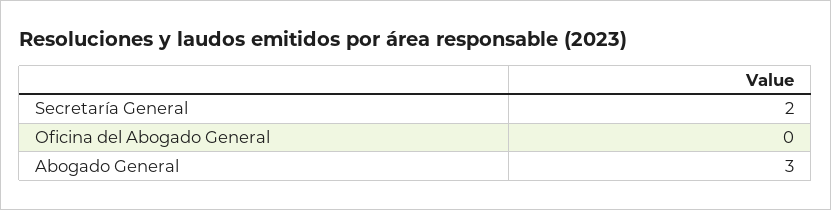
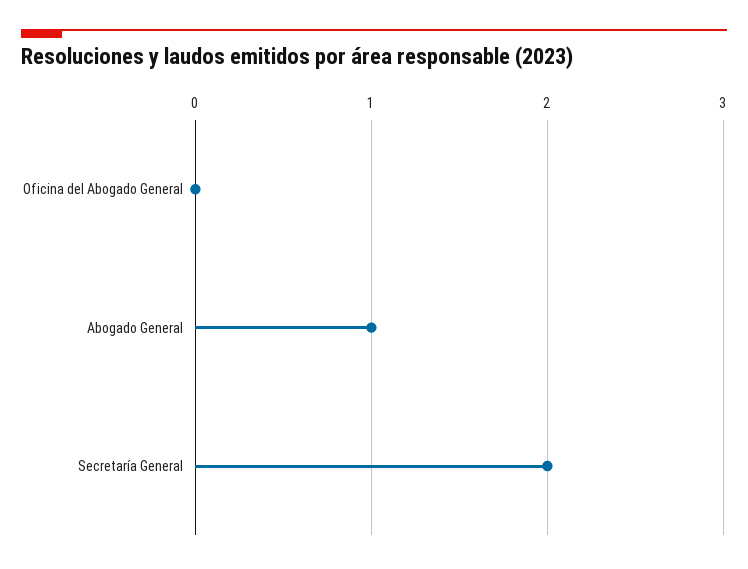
  {
    "Secretaría General": 2,
    "Oficina del Abogado General": 0,
-   "Abogado General": 3
+   "Abogado General": 1
  }

